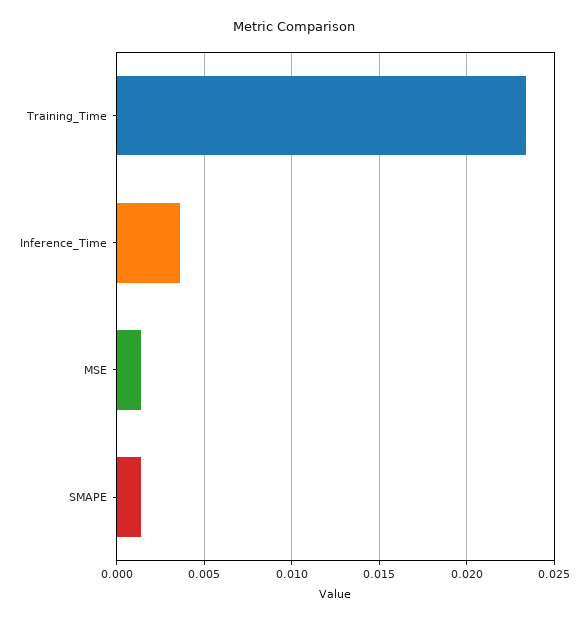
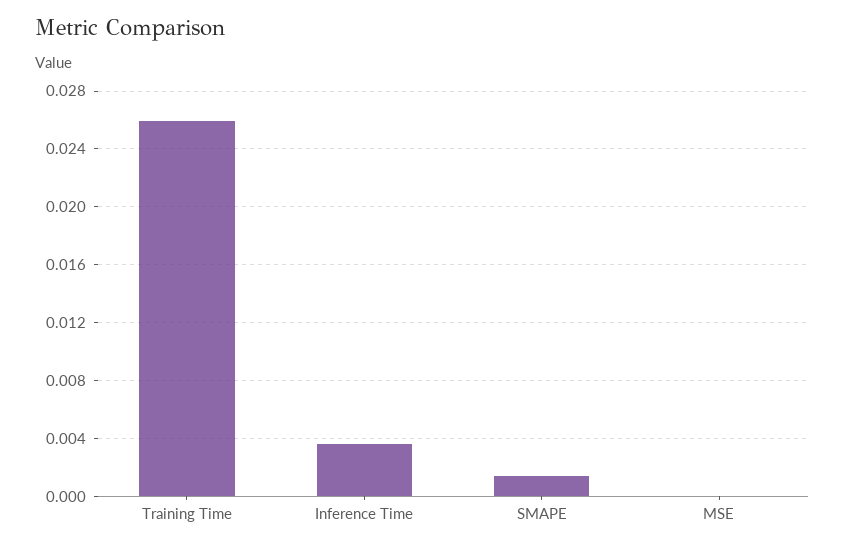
  {
-   "Training_Time": 0.0235,
+   "Training_Time": 0.026,
    "Inference_Time": 0.0035,
-   "MSE": 0.0015,
+   "MSE": 0,
    "SMAPE": 0.0015
  }

